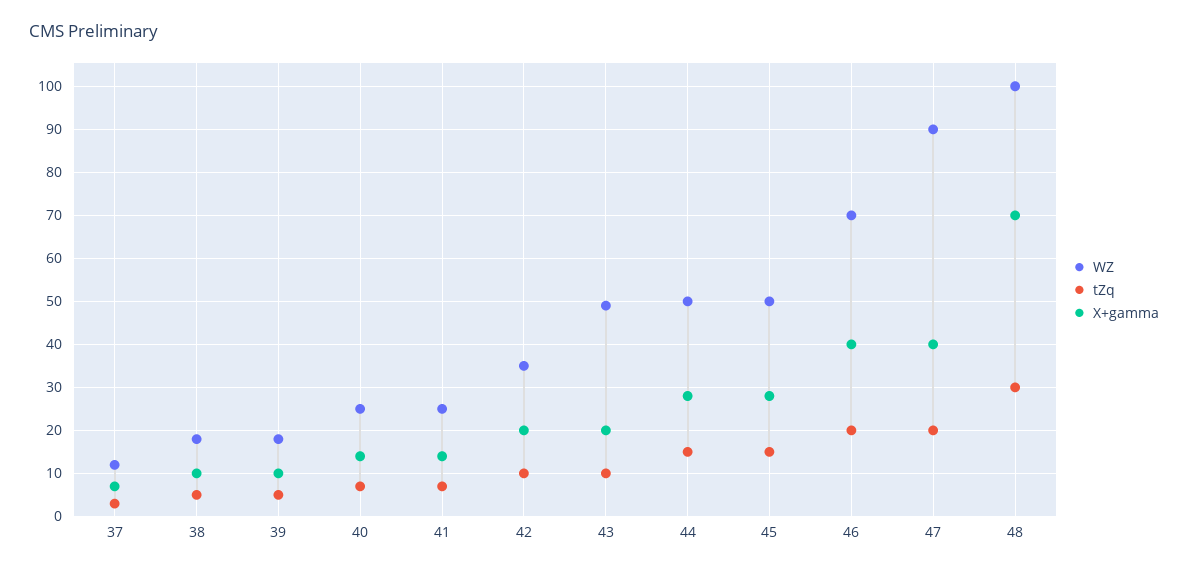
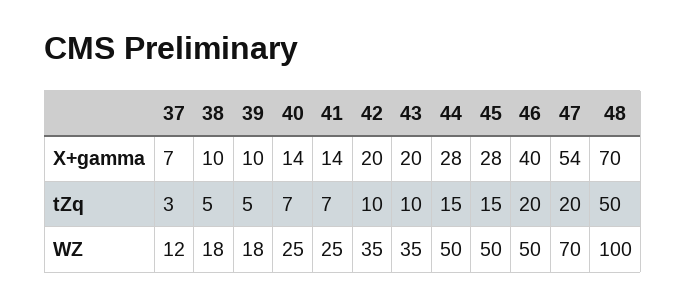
  {
    "WZ": {
      "37": 12,
      "38": 18,
      "39": 18,
      "40": 25,
      "41": 25,
      "42": 35,
-     "43": 50,
+     "43": 35,
      "44": 50,
      "45": 50,
-     "46": 70,
+     "46": 50,
-     "47": 90,
+     "47": 70,
      "48": 100
    },
    "tZq": {
      "37": 3,
      "38": 5,
      "39": 5,
      "40": 7,
      "41": 7,
      "42": 10,
      "43": 10,
      "44": 15,
      "45": 15,
      "46": 20,
      "47": 20,
-     "48": 30
+     "48": 50
    },
    "X+gamma": {
      "37": 7,
      "38": 10,
      "39": 10,
      "40": 14,
      "41": 14,
      "42": 20,
      "43": 20,
      "44": 28,
      "45": 28,
      "46": 40,
-     "47": 40,
+     "47": 54,
      "48": 70
    }
  }

